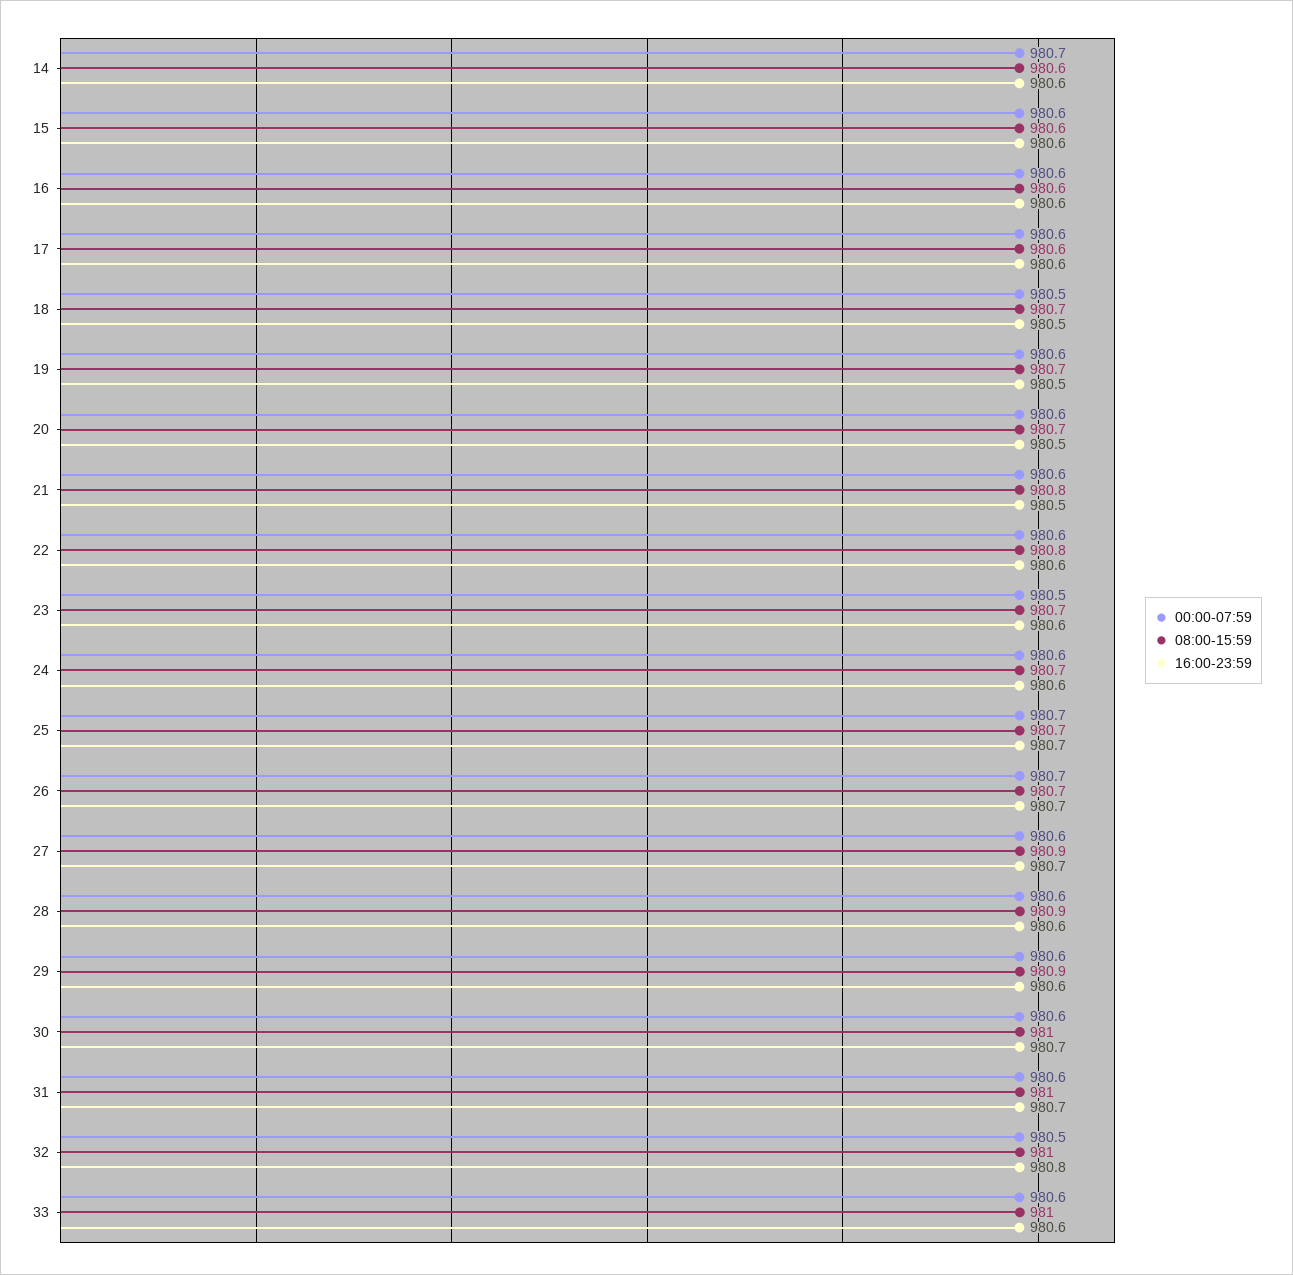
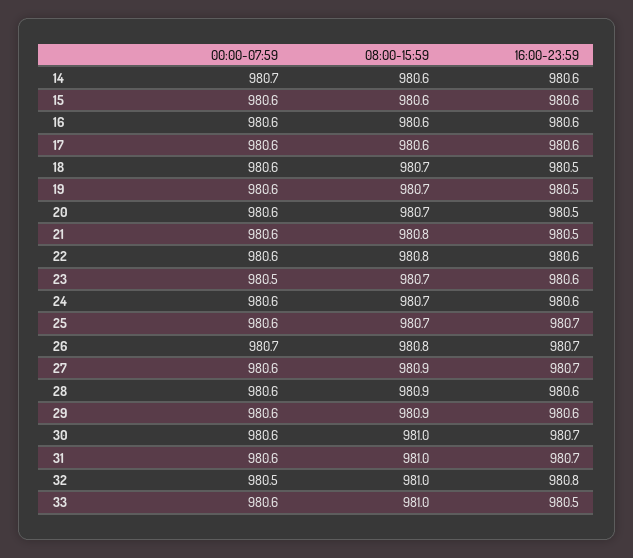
  {
    "00:00-07:59": {
      "14": 980.7,
      "15": 980.6,
      "16": 980.6,
      "17": 980.6,
-     "18": 980.5,
+     "18": 980.6,
      "19": 980.6,
      "20": 980.6,
      "21": 980.6,
      "22": 980.6,
      "23": 980.5,
      "24": 980.6,
-     "25": 980.7,
+     "25": 980.6,
      "26": 980.7,
      "27": 980.6,
      "28": 980.6,
      "29": 980.6,
      "30": 980.6,
      "31": 980.6,
      "32": 980.5,
      "33": 980.6
    },
    "08:00-15:59": {
      "14": 980.6,
      "15": 980.6,
      "16": 980.6,
      "17": 980.6,
      "18": 980.7,
      "19": 980.7,
      "20": 980.7,
      "21": 980.8,
      "22": 980.8,
      "23": 980.7,
      "24": 980.7,
      "25": 980.7,
-     "26": 980.7,
+     "26": 980.8,
      "27": 980.9,
      "28": 980.9,
      "29": 980.9,
      "30": 981,
      "31": 981,
      "32": 981,
      "33": 981
    },
    "16:00-23:59": {
      "14": 980.6,
      "15": 980.6,
      "16": 980.6,
      "17": 980.6,
      "18": 980.5,
      "19": 980.5,
      "20": 980.5,
      "21": 980.5,
      "22": 980.6,
      "23": 980.6,
      "24": 980.6,
      "25": 980.7,
      "26": 980.7,
      "27": 980.7,
      "28": 980.6,
      "29": 980.6,
      "30": 980.7,
      "31": 980.7,
      "32": 980.8,
-     "33": 980.6
+     "33": 980.5
    }
  }

